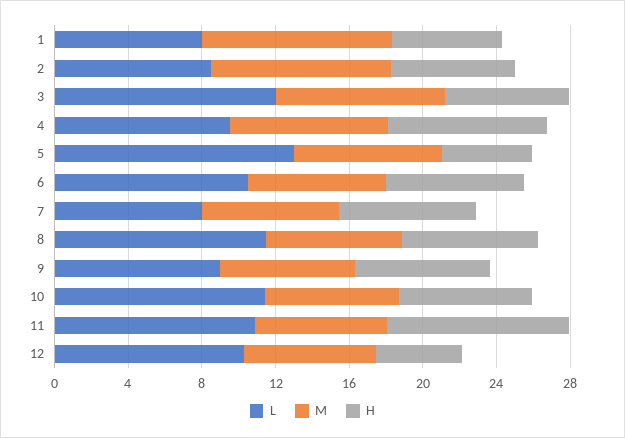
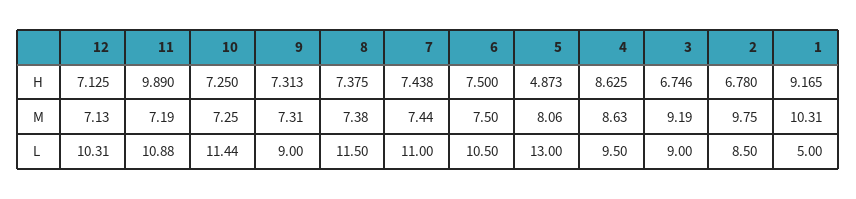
  {
    "L": {
-     "1": 8,
+     "1": 5,
      "2": 8.5,
-     "3": 12,
+     "3": 9,
      "4": 9.5,
      "5": 13,
      "6": 10.5,
-     "7": 8,
+     "7": 11,
      "8": 11.5,
      "9": 9,
      "10": 11.44,
      "11": 10.88,
      "12": 10.31
    },
    "M": {
      "1": 10.31,
      "2": 9.75,
      "3": 9.19,
      "4": 8.63,
      "5": 8.06,
      "6": 7.5,
      "7": 7.44,
      "8": 7.38,
      "9": 7.31,
      "10": 7.25,
      "11": 7.19,
      "12": 7.13
    },
    "H": {
-     "1": 6,
+     "1": 9.165,
      "2": 6.78,
      "3": 6.746,
      "4": 8.625,
      "5": 4.873,
      "6": 7.5,
      "7": 7.438,
      "8": 7.375,
      "9": 7.313,
      "10": 7.25,
      "11": 9.89,
-     "12": 5
+     "12": 7.125
    }
  }

